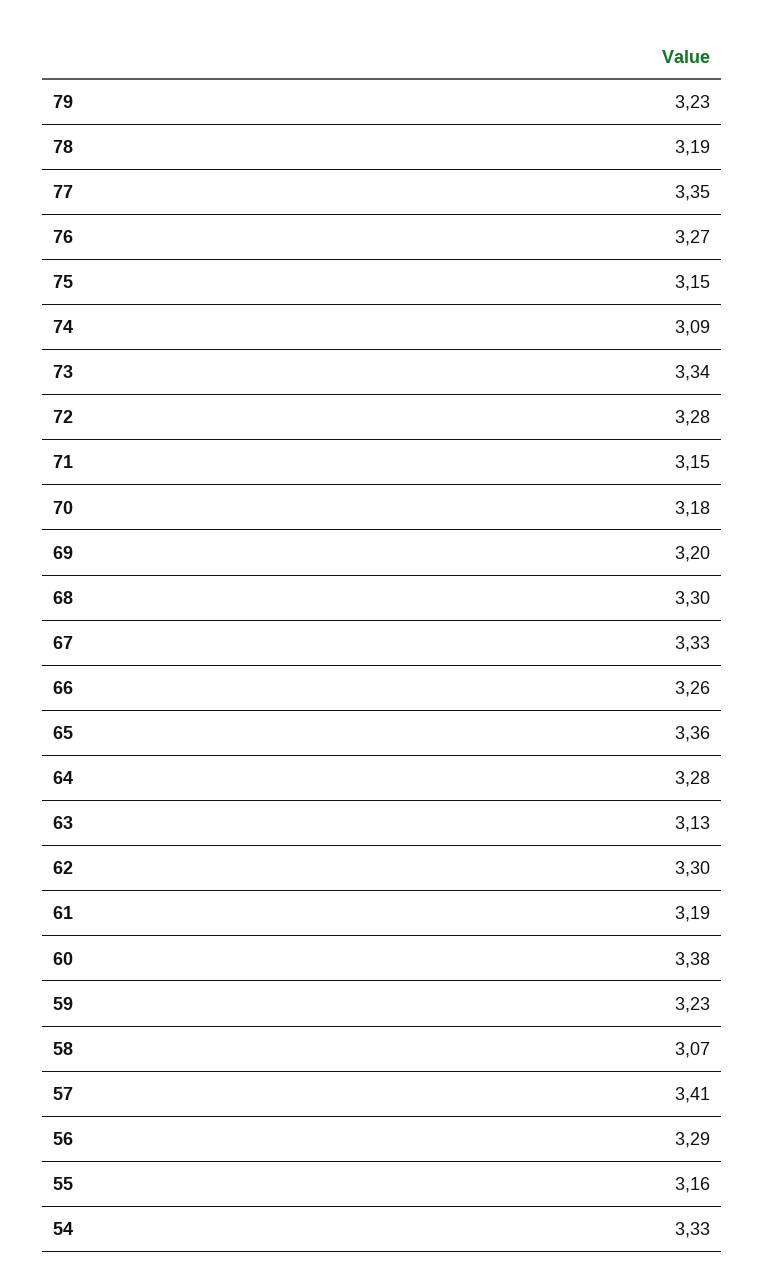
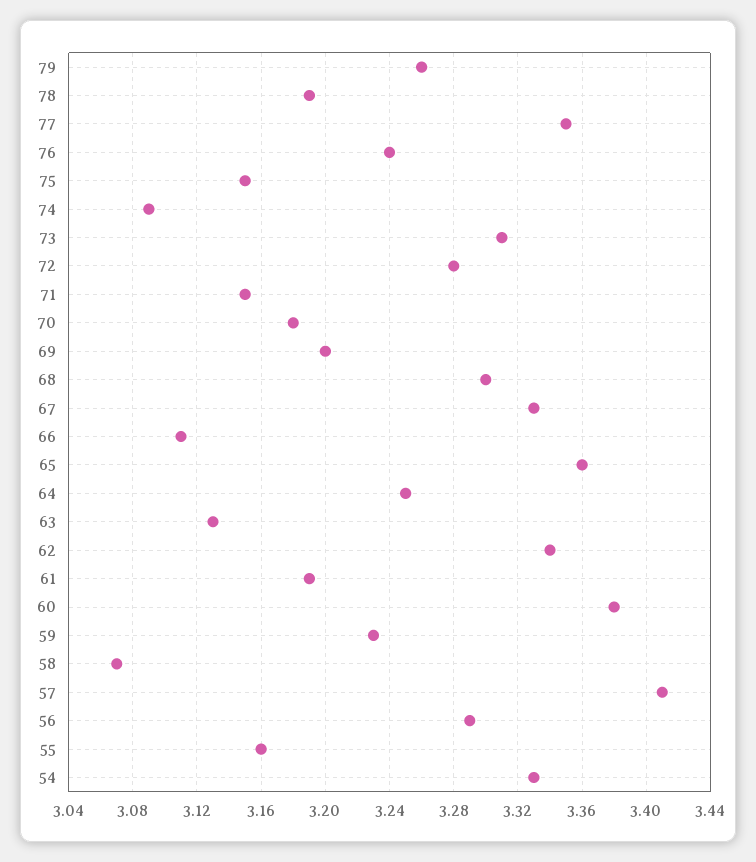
  {
-   "79": 3.23,
+   "79": 3.26,
    "78": 3.19,
    "77": 3.35,
-   "76": 3.27,
+   "76": 3.24,
    "75": 3.15,
    "74": 3.09,
-   "73": 3.34,
+   "73": 3.31,
    "72": 3.28,
    "71": 3.15,
    "70": 3.18,
    "69": 3.2,
    "68": 3.3,
    "67": 3.33,
-   "66": 3.26,
+   "66": 3.11,
    "65": 3.36,
-   "64": 3.28,
+   "64": 3.25,
    "63": 3.13,
-   "62": 3.3,
+   "62": 3.34,
    "61": 3.19,
    "60": 3.38,
    "59": 3.23,
    "58": 3.07,
    "57": 3.41,
    "56": 3.29,
    "55": 3.16,
    "54": 3.33
  }

